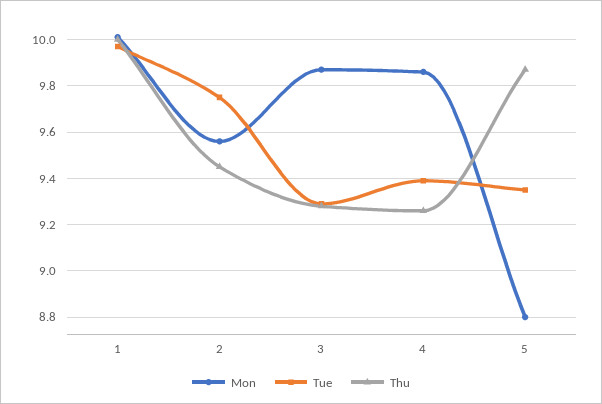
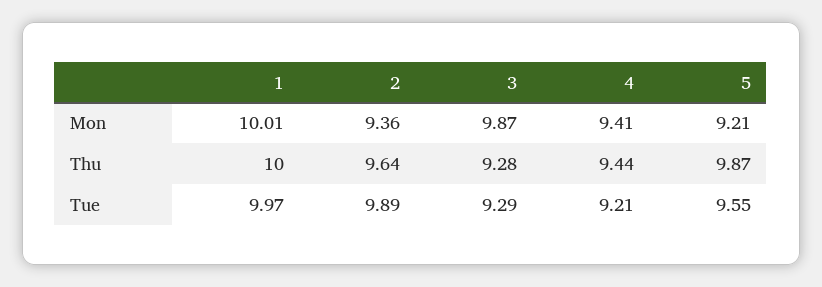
  {
    "Mon": {
      "1": 10.01,
-     "2": 9.55,
+     "2": 9.36,
      "3": 9.87,
-     "4": 9.85,
+     "4": 9.41,
-     "5": 8.8
+     "5": 9.21
    },
    "Tue": {
      "1": 9.97,
-     "2": 9.75,
+     "2": 9.89,
      "3": 9.29,
-     "4": 9.4,
+     "4": 9.21,
-     "5": 9.35
+     "5": 9.55
    },
    "Thu": {
      "1": 10,
-     "2": 9.45,
+     "2": 9.64,
      "3": 9.28,
-     "4": 9.25,
+     "4": 9.44,
      "5": 9.87
    }
  }

